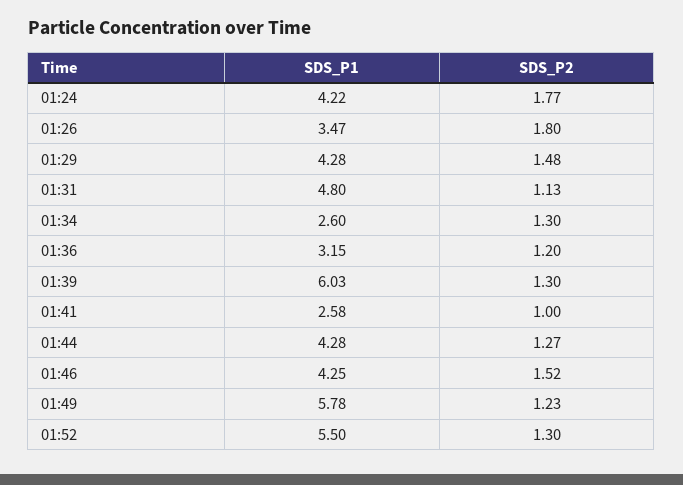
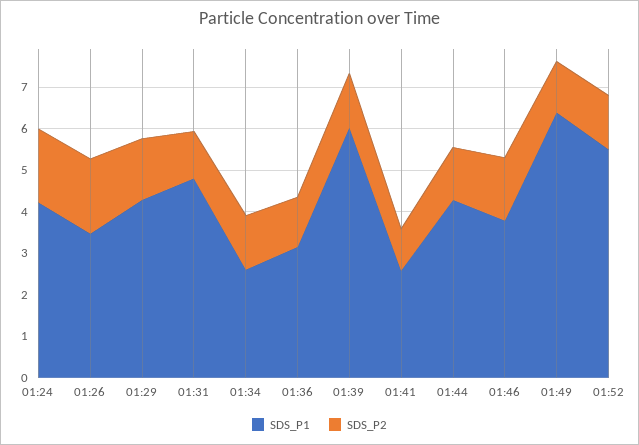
  {
    "SDS_P1": {
      "01:24": 4.22,
      "01:26": 3.47,
      "01:29": 4.28,
      "01:31": 4.8,
      "01:34": 2.6,
      "01:36": 3.15,
      "01:39": 6.03,
      "01:41": 2.58,
      "01:44": 4.28,
-     "01:46": 4.25,
+     "01:46": 3.8,
-     "01:49": 5.78,
+     "01:49": 6.4,
      "01:52": 5.5
    },
    "SDS_P2": {
      "01:24": 1.77,
      "01:26": 1.8,
      "01:29": 1.48,
      "01:31": 1.13,
      "01:34": 1.3,
      "01:36": 1.2,
      "01:39": 1.3,
      "01:41": 1,
      "01:44": 1.27,
      "01:46": 1.52,
      "01:49": 1.23,
      "01:52": 1.3
    }
  }

